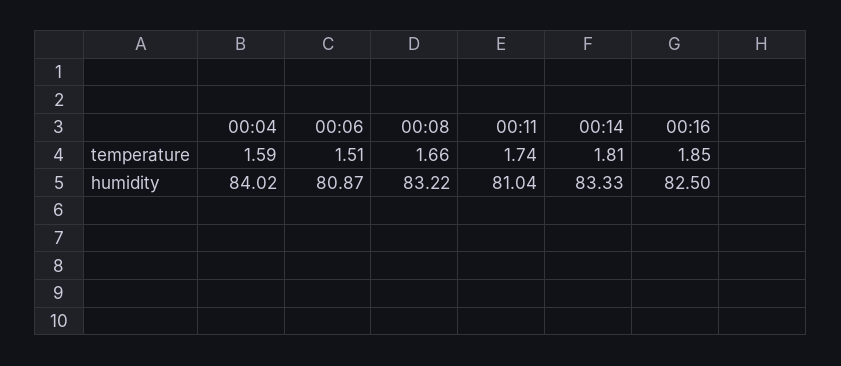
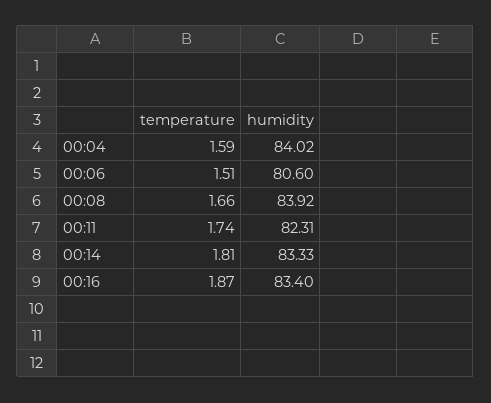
  {
    "00:04": {
      "temperature": 1.59,
      "humidity": 84.02
    },
    "00:06": {
      "temperature": 1.51,
-     "humidity": 80.87
+     "humidity": 80.6
    },
    "00:08": {
      "temperature": 1.66,
-     "humidity": 83.22
+     "humidity": 83.92
    },
    "00:11": {
      "temperature": 1.74,
-     "humidity": 81.04
+     "humidity": 82.31
    },
    "00:14": {
      "temperature": 1.81,
      "humidity": 83.33
    },
    "00:16": {
-     "temperature": 1.85,
+     "temperature": 1.87,
-     "humidity": 82.5
+     "humidity": 83.4
    }
  }

